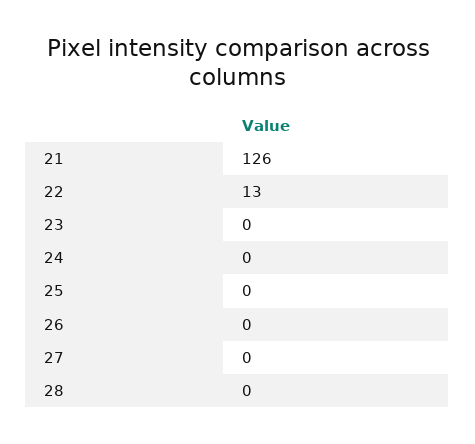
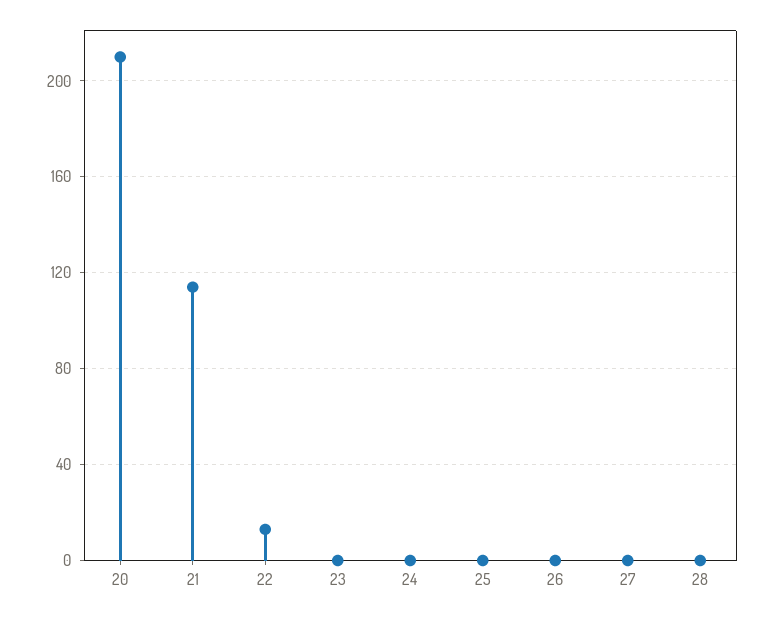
  {
-   "21": 126,
+   "21": 115,
    "22": 13,
    "23": 0,
    "24": 0,
    "25": 0,
    "26": 0,
    "27": 0,
-   "28": 0
+   "28": 0,
+   "20": 210
  }

